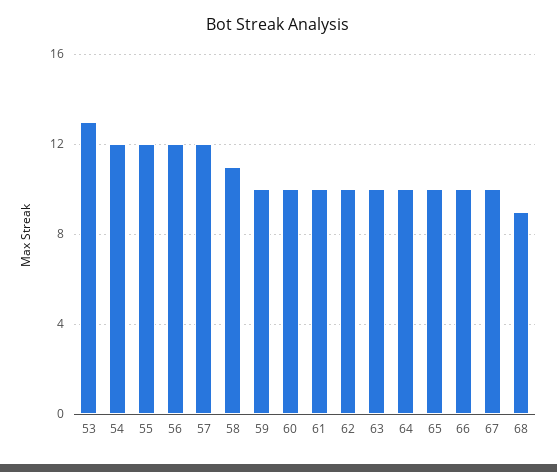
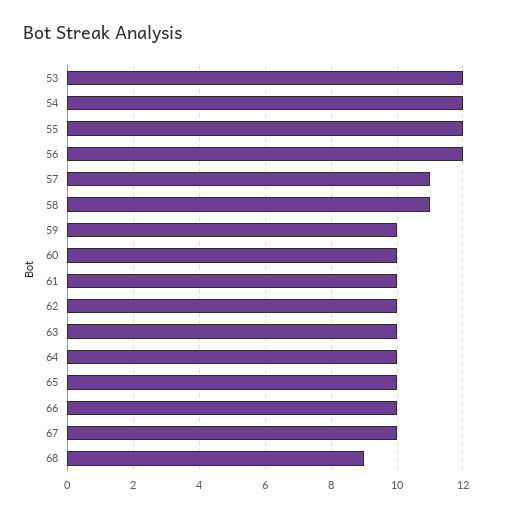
  {
-   "53": 13,
+   "53": 12,
    "54": 12,
    "55": 12,
    "56": 12,
-   "57": 12,
+   "57": 11,
    "58": 11,
    "59": 10,
    "60": 10,
    "61": 10,
    "62": 10,
    "63": 10,
    "64": 10,
    "65": 10,
    "66": 10,
    "67": 10,
    "68": 9
  }

